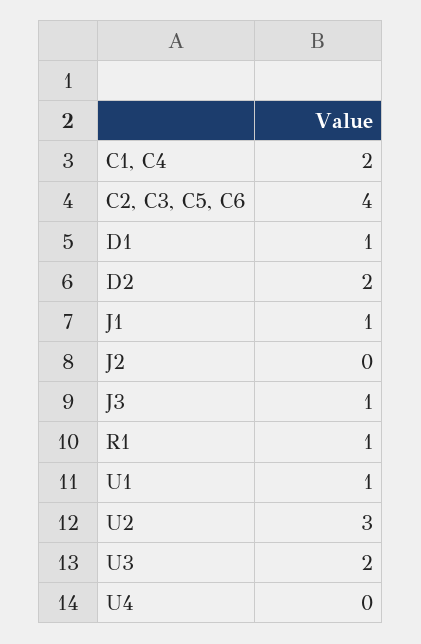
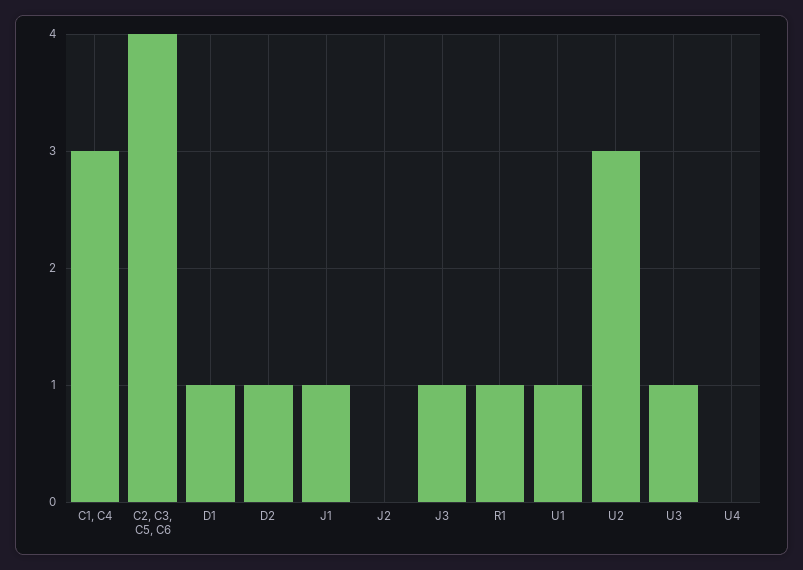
  {
-   "C1, C4": 2,
+   "C1, C4": 3,
    "C2, C3, C5, C6": 4,
    "D1": 1,
-   "D2": 2,
+   "D2": 1,
    "J1": 1,
    "J2": 0,
    "J3": 1,
    "R1": 1,
    "U1": 1,
    "U2": 3,
-   "U3": 2,
+   "U3": 1,
    "U4": 0
  }

